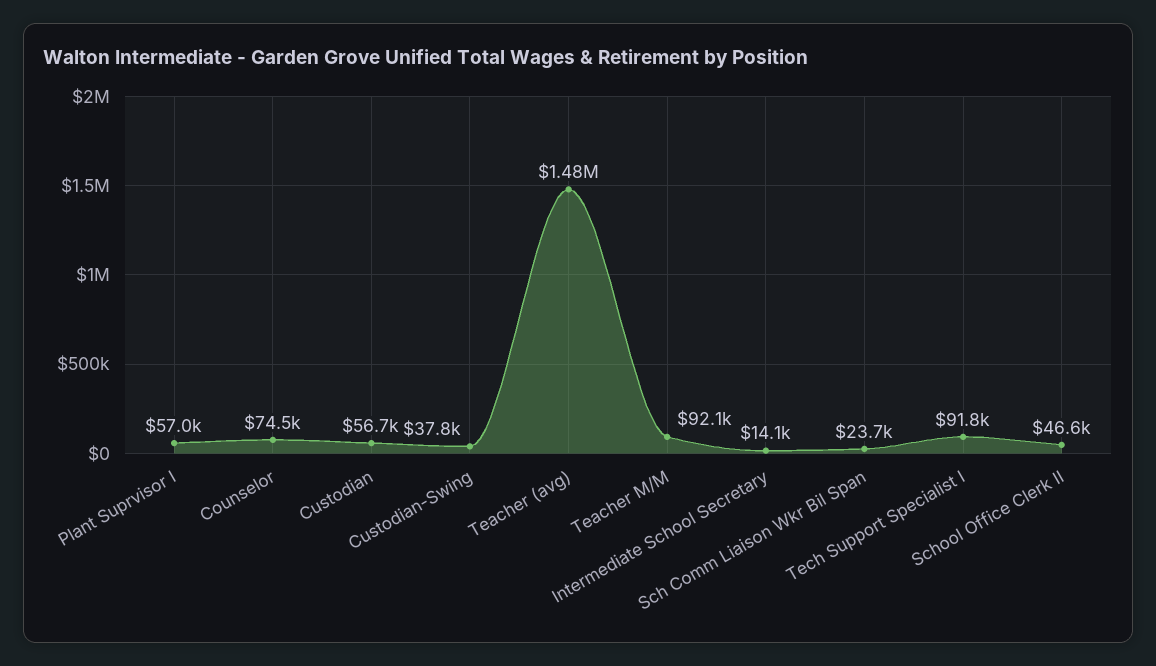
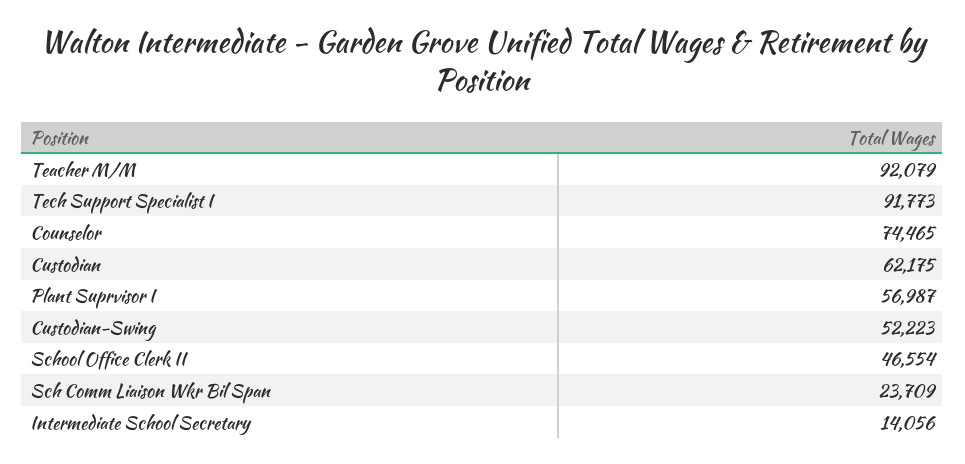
  {
    "Plant Suprvisor I": 56987,
    "Counselor": 74465,
-   "Custodian": 56700,
+   "Custodian": 62175,
-   "Custodian-Swing": 37800,
+   "Custodian-Swing": 52223,
-   "Teacher (avg)": 1480000,
    "Teacher M/M": 92079,
    "Intermediate School Secretary": 14056,
    "Sch Comm Liaison Wkr Bil Span": 23709,
    "Tech Support Specialist I": 91773,
    "School Office Clerk II": 46554
  }

